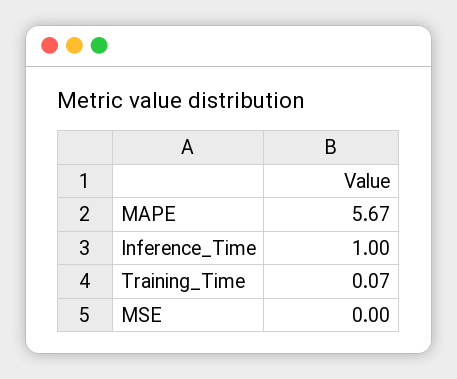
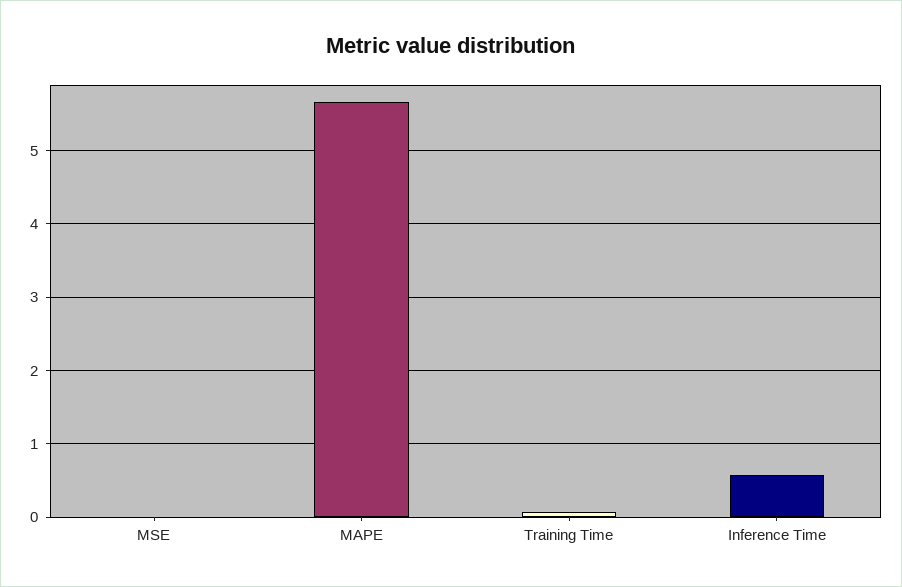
  {
    "MAPE": 5.67,
-   "Inference_Time": 1,
+   "Inference_Time": 0.6,
    "Training_Time": 0.07,
    "MSE": 0
  }

